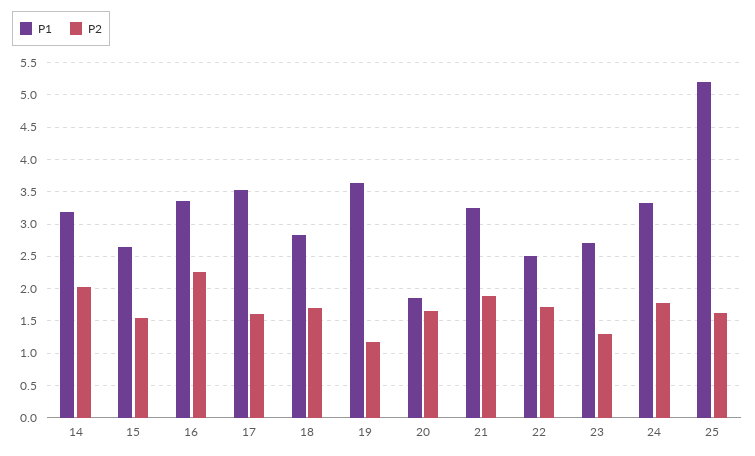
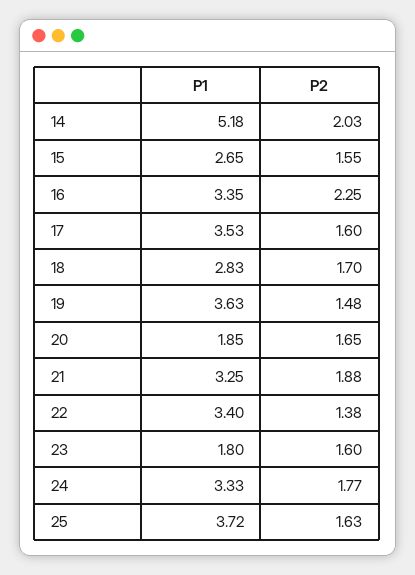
  {
    "P1": {
-     "14": 3.2,
+     "14": 5.18,
      "15": 2.65,
      "16": 3.35,
      "17": 3.53,
      "18": 2.83,
      "19": 3.63,
      "20": 1.85,
      "21": 3.25,
-     "22": 2.5,
+     "22": 3.4,
-     "23": 2.7,
+     "23": 1.8,
      "24": 3.33,
-     "25": 5.2
+     "25": 3.72
    },
    "P2": {
      "14": 2.03,
      "15": 1.55,
      "16": 2.25,
      "17": 1.6,
      "18": 1.7,
-     "19": 1.2,
+     "19": 1.48,
      "20": 1.65,
      "21": 1.88,
-     "22": 1.7,
+     "22": 1.38,
-     "23": 1.3,
+     "23": 1.6,
      "24": 1.77,
      "25": 1.63
    }
  }

